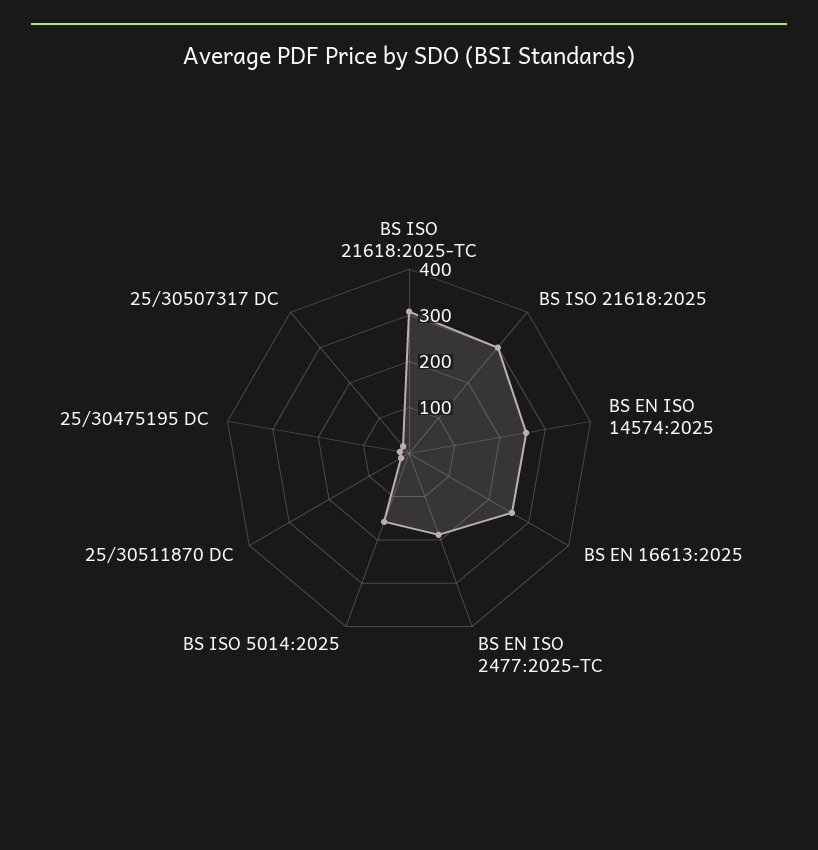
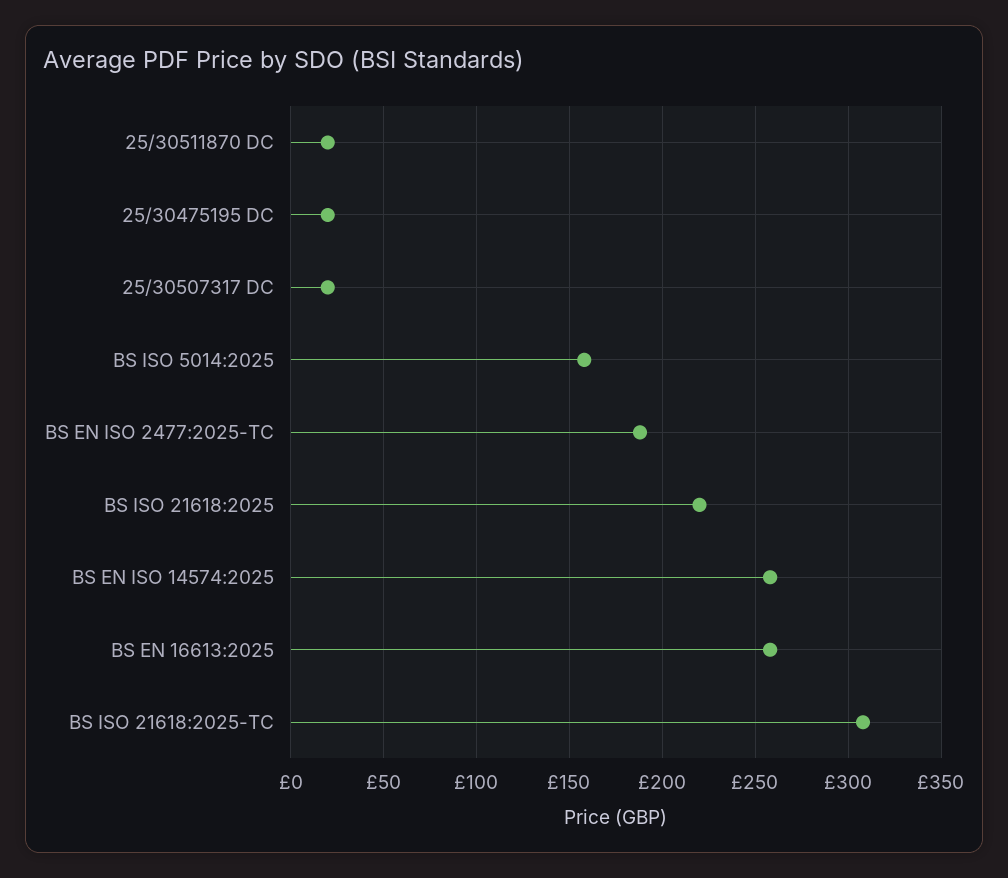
  {
    "BS ISO 21618:2025-TC": 310,
-   "BS ISO 21618:2025": 300,
+   "BS ISO 21618:2025": 220,
    "BS EN ISO 14574:2025": 260,
    "BS EN 16613:2025": 260,
    "BS EN ISO 2477:2025-TC": 190,
    "BS ISO 5014:2025": 160,
    "25/30511870 DC": 20,
    "25/30475195 DC": 20,
    "25/30507317 DC": 20
  }

